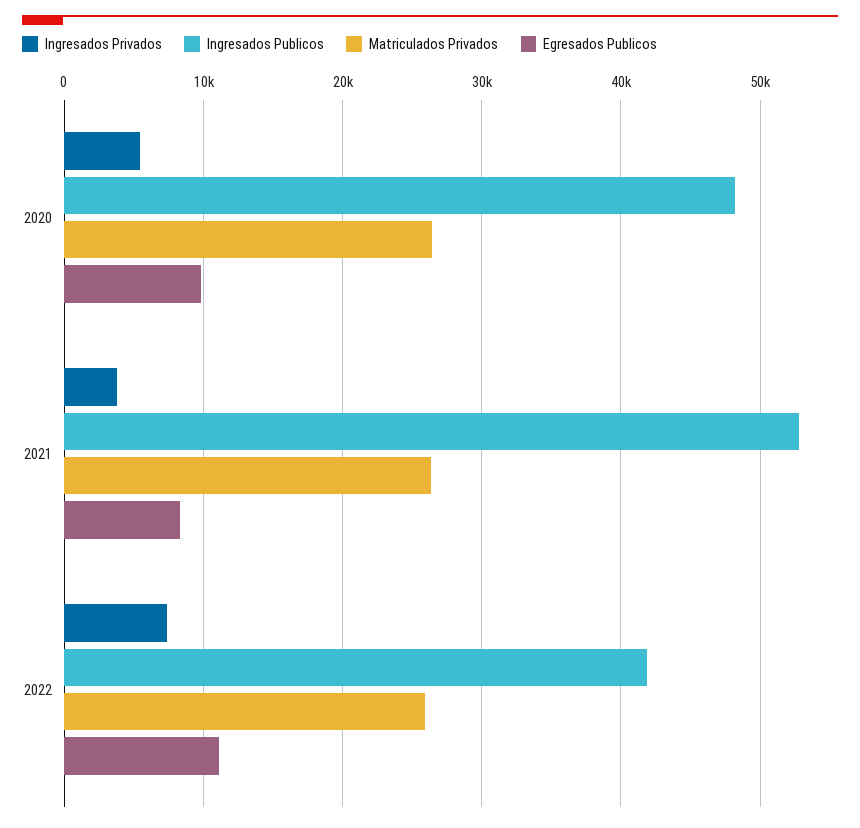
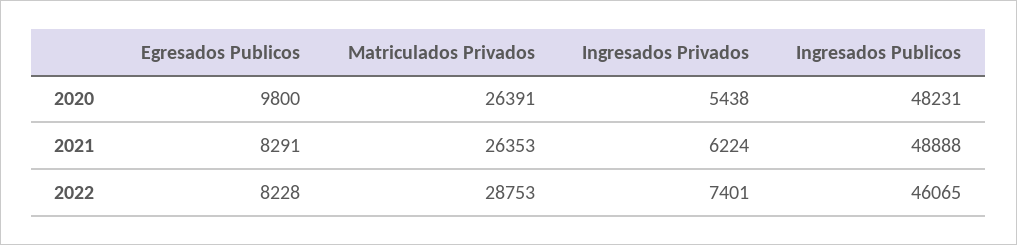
  {
    "Ingresados Privados": {
      "2020": 5438,
-     "2021": 4000,
+     "2021": 6224,
      "2022": 7401
    },
    "Ingresados Publicos": {
      "2020": 48231,
-     "2021": 53000,
+     "2021": 48888,
-     "2022": 42000
+     "2022": 46065
    },
    "Matriculados Privados": {
      "2020": 26391,
      "2021": 26353,
-     "2022": 26000
+     "2022": 28753
    },
    "Egresados Publicos": {
      "2020": 9800,
      "2021": 8291,
-     "2022": 11000
+     "2022": 8228
    }
  }

